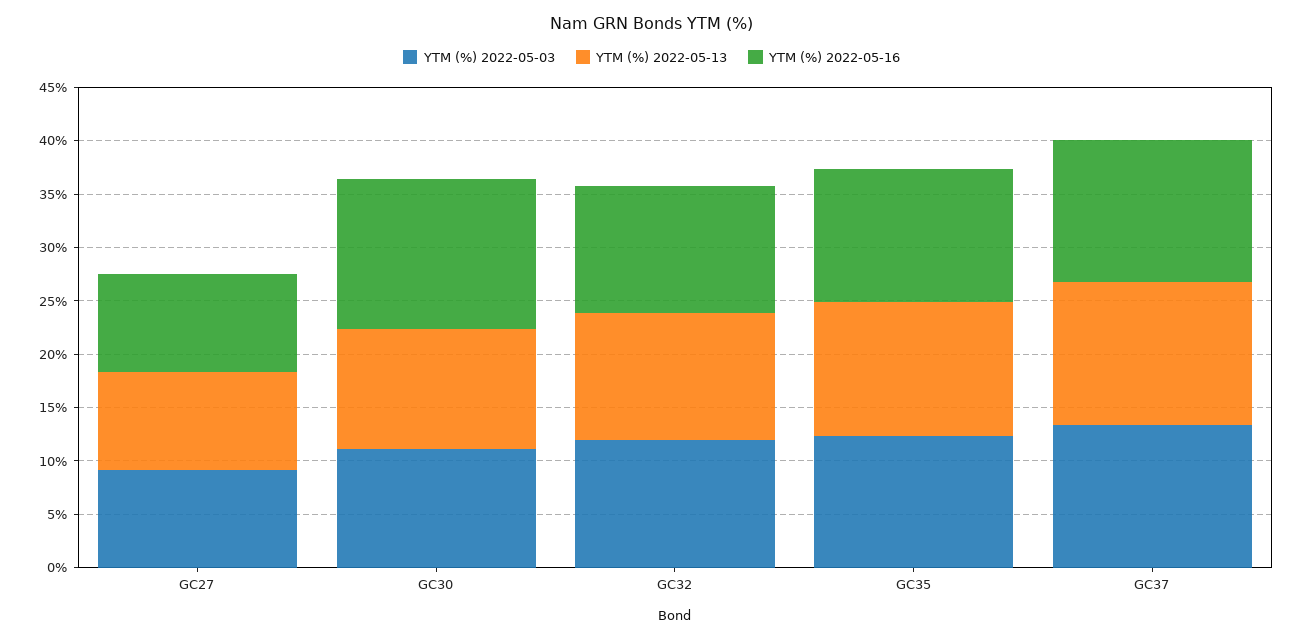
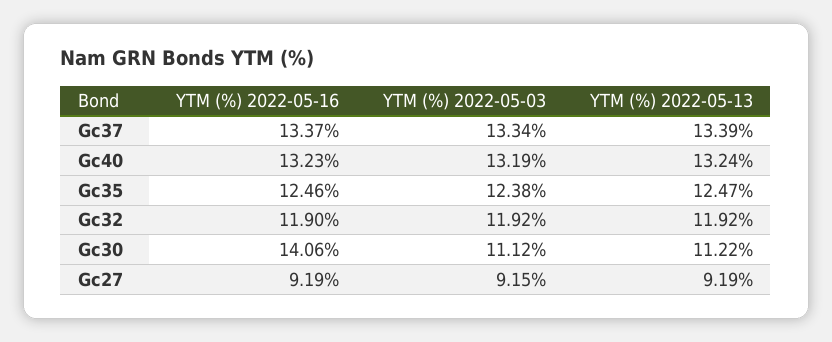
  {
    "YTM (%) 2022-05-03": {
      "GC27": 9.15,
      "GC30": 11.12,
      "GC32": 11.92,
      "GC35": 12.38,
-     "GC37": 13.34
+     "GC37": 13.34,
+     "Gc40": 13.19
    },
    "YTM (%) 2022-05-13": {
      "GC27": 9.19,
      "GC30": 11.22,
      "GC32": 11.92,
      "GC35": 12.47,
-     "GC37": 13.39
+     "GC37": 13.39,
+     "Gc40": 13.24
    },
    "YTM (%) 2022-05-16": {
      "GC27": 9.19,
      "GC30": 14.06,
      "GC32": 11.9,
      "GC35": 12.46,
-     "GC37": 13.37
+     "GC37": 13.37,
+     "Gc40": 13.23
    }
  }

